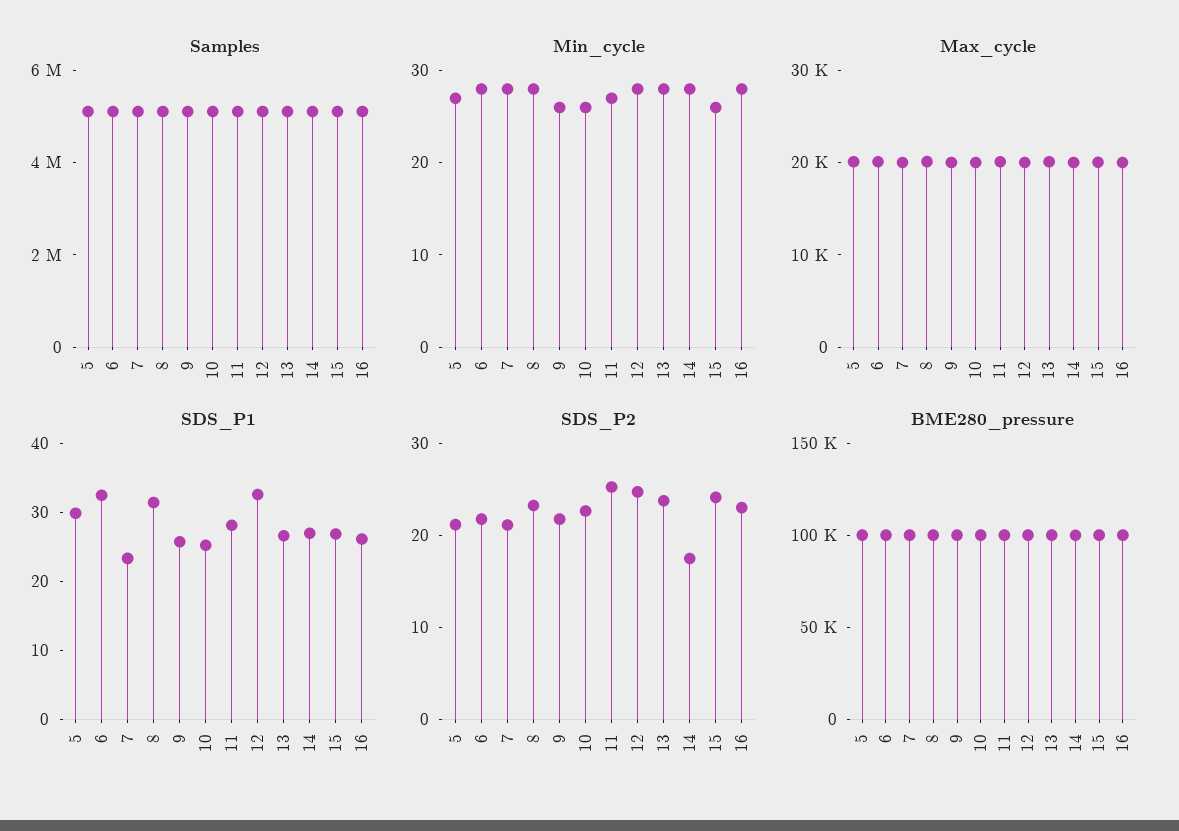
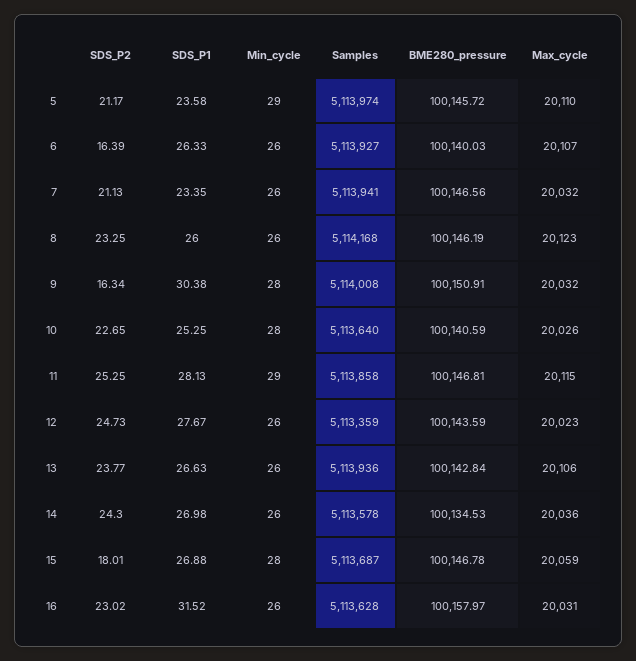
  {
    "Samples": {
      "5": 5113974,
      "6": 5113927,
      "7": 5113941,
      "8": 5114168,
      "9": 5114008,
      "10": 5113640,
      "11": 5113858,
      "12": 5113359,
      "13": 5113936,
      "14": 5113578,
      "15": 5113687,
      "16": 5113628
    },
    "Min_cycle": {
-     "5": 27,
+     "5": 29,
-     "6": 28,
+     "6": 26,
-     "7": 28,
+     "7": 26,
-     "8": 28,
+     "8": 26,
-     "9": 26,
+     "9": 28,
-     "10": 26,
+     "10": 28,
-     "11": 27,
+     "11": 29,
-     "12": 28,
+     "12": 26,
-     "13": 28,
+     "13": 26,
-     "14": 28,
+     "14": 26,
-     "15": 26,
+     "15": 28,
-     "16": 28
+     "16": 26
    },
    "Max_cycle": {
      "5": 20110,
      "6": 20107,
      "7": 20032,
      "8": 20123,
      "9": 20032,
      "10": 20026,
      "11": 20115,
      "12": 20023,
      "13": 20106,
      "14": 20036,
      "15": 20059,
      "16": 20031
    },
    "SDS_P1": {
-     "5": 30,
+     "5": 23.58,
-     "6": 32,
+     "6": 26.33,
      "7": 23.35,
-     "8": 32,
+     "8": 26,
-     "9": 26,
+     "9": 30.38,
      "10": 25.25,
      "11": 28.13,
-     "12": 32,
+     "12": 27.67,
      "13": 26.63,
      "14": 26.98,
      "15": 26.88,
-     "16": 26
+     "16": 31.52
    },
    "SDS_P2": {
      "5": 21.17,
-     "6": 22,
+     "6": 16.39,
      "7": 21.13,
      "8": 23.25,
-     "9": 22,
+     "9": 16.34,
      "10": 22.65,
      "11": 25.25,
      "12": 24.73,
      "13": 23.77,
-     "14": 18,
+     "14": 24.3,
-     "15": 24,
+     "15": 18.01,
      "16": 23.02
    },
    "BME280_pressure": {
      "5": 100145.72,
      "6": 100140.03,
      "7": 100146.56,
      "8": 100146.19,
      "9": 100150.91,
      "10": 100140.59,
      "11": 100146.81,
      "12": 100143.59,
      "13": 100142.84,
      "14": 100134.53,
      "15": 100146.78,
      "16": 100157.97
    }
  }

